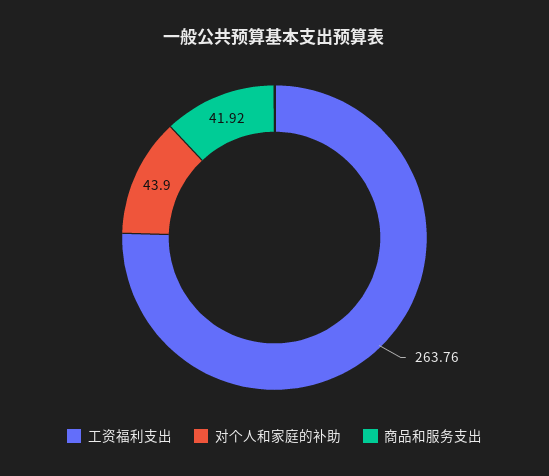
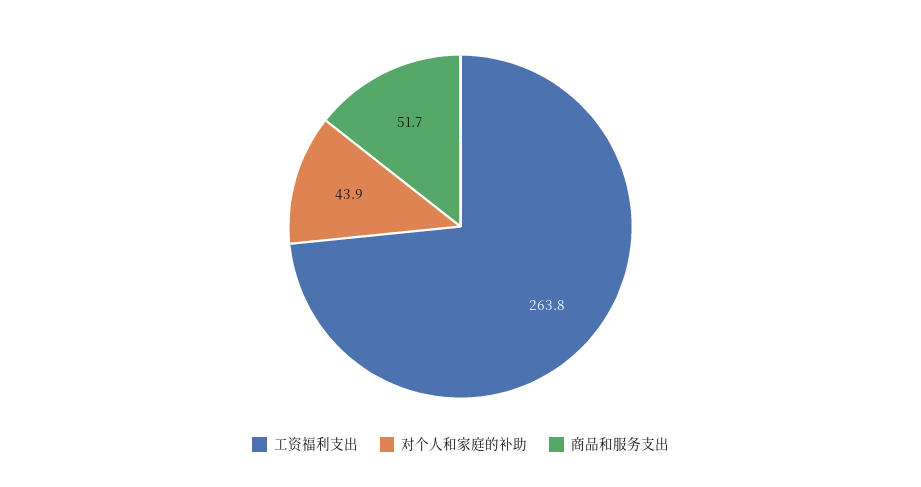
  {
    "工资福利支出": 263.76,
    "对个人和家庭的补助": 43.9,
-   "商品和服务支出": 41.92
+   "商品和服务支出": 51.7
  }

